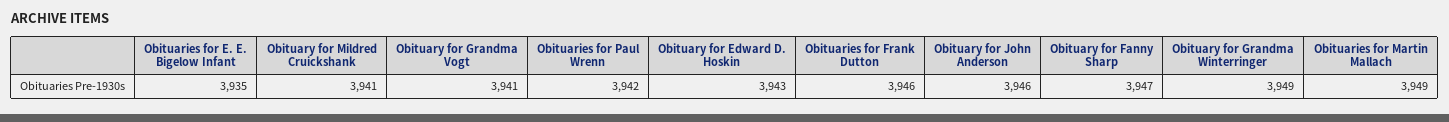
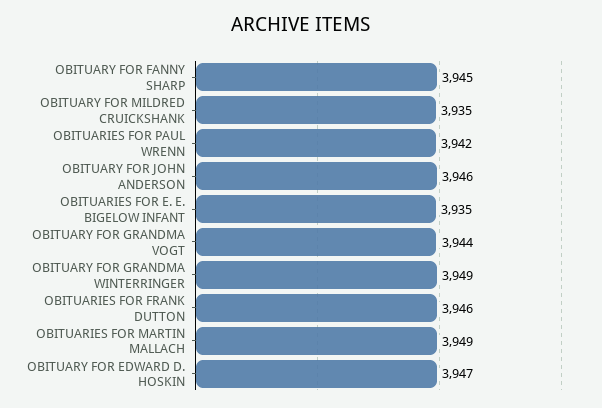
  {
    "Obituaries for E. E. Bigelow Infant": 3935,
-   "Obituary for Mildred Cruickshank": 3941,
+   "Obituary for Mildred Cruickshank": 3935,
-   "Obituary for Grandma Vogt": 3941,
+   "Obituary for Grandma Vogt": 3944,
    "Obituaries for Paul Wrenn": 3942,
-   "Obituary for Edward D. Hoskin": 3943,
+   "Obituary for Edward D. Hoskin": 3947,
    "Obituaries for Frank Dutton": 3946,
    "Obituary for John Anderson": 3946,
-   "Obituary for Fanny Sharp": 3947,
+   "Obituary for Fanny Sharp": 3945,
    "Obituary for Grandma Winterringer": 3949,
    "Obituaries for Martin Mallach": 3949
  }

